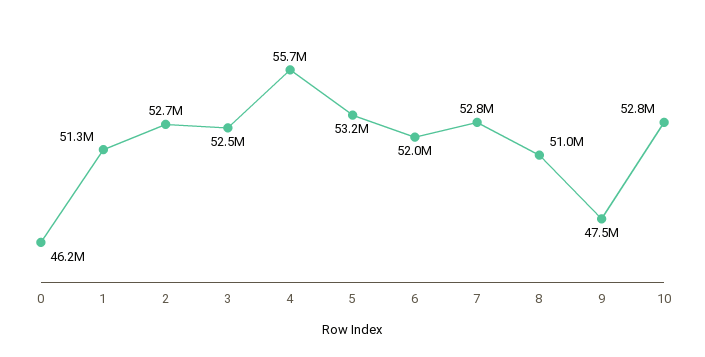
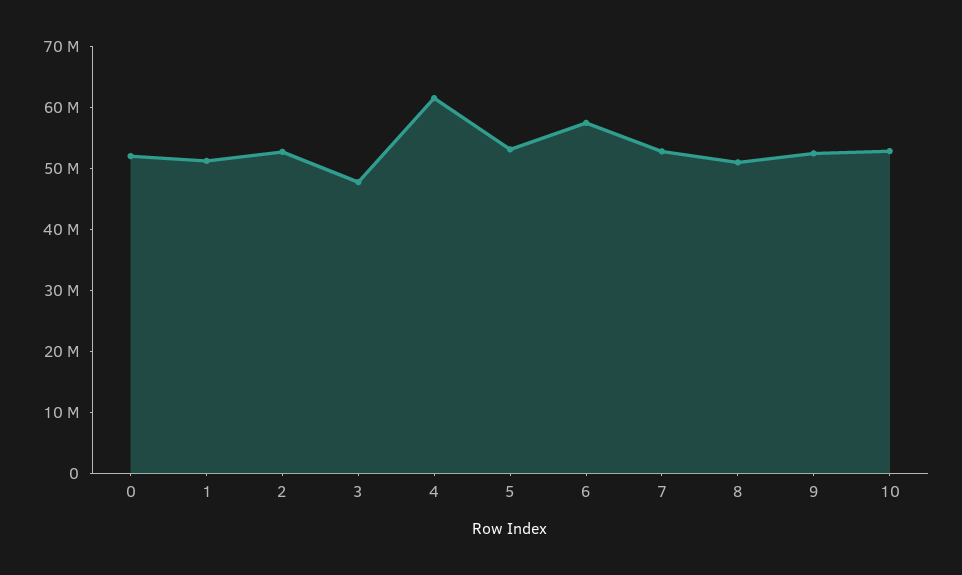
  {
-   "0": 46200000,
+   "0": 52000000,
    "1": 51300000,
    "2": 52700000,
-   "3": 52500000,
+   "3": 48000000,
-   "4": 55700000,
+   "4": 62000000,
    "5": 53200000,
-   "6": 52000000,
+   "6": 58000000,
    "7": 52800000,
    "8": 51000000,
-   "9": 47500000,
+   "9": 52000000,
    "10": 52800000
  }

